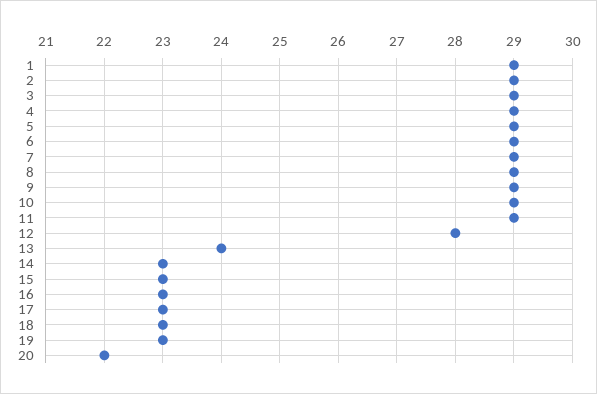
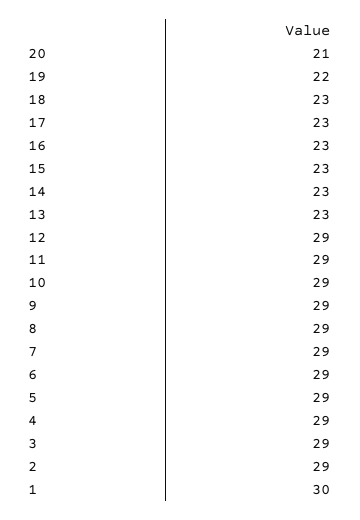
  {
-   "1": 29,
+   "1": 30,
    "2": 29,
    "3": 29,
    "4": 29,
    "5": 29,
    "6": 29,
    "7": 29,
    "8": 29,
    "9": 29,
    "10": 29,
    "11": 29,
-   "12": 28,
+   "12": 29,
-   "13": 24,
+   "13": 23,
    "14": 23,
    "15": 23,
    "16": 23,
    "17": 23,
    "18": 23,
-   "19": 23,
+   "19": 22,
-   "20": 22
+   "20": 21
  }

